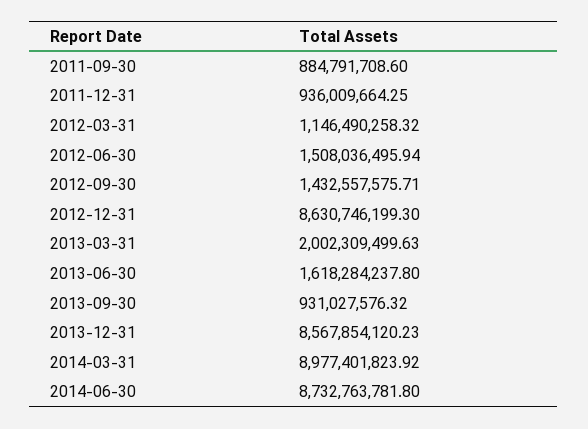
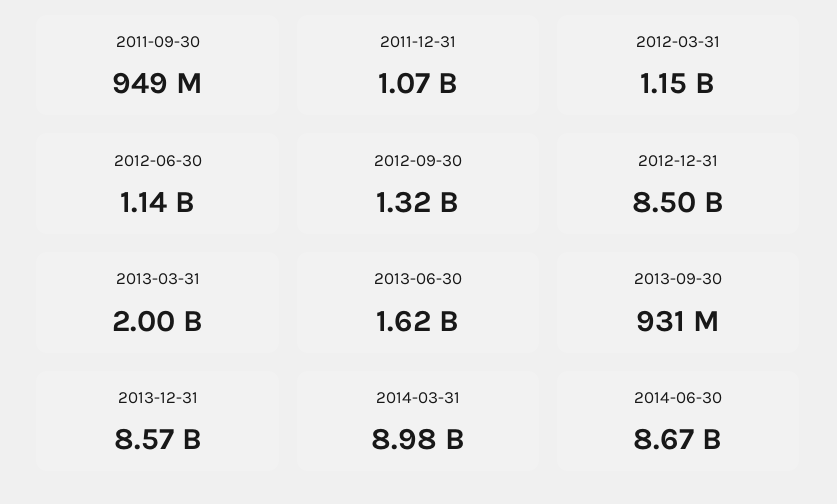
  {
-   "2011-09-30": 884791708.6,
+   "2011-09-30": 949000000,
-   "2011-12-31": 936009664.25,
+   "2011-12-31": 1070000000,
    "2012-03-31": 1146490258.32,
-   "2012-06-30": 1508036495.94,
+   "2012-06-30": 1140000000,
-   "2012-09-30": 1432557575.71,
+   "2012-09-30": 1320000000,
-   "2012-12-31": 8630746199.3,
+   "2012-12-31": 8500000000,
    "2013-03-31": 2002309499.63,
    "2013-06-30": 1618284237.8,
    "2013-09-30": 931027576.32,
    "2013-12-31": 8567854120.23,
    "2014-03-31": 8977401823.92,
-   "2014-06-30": 8732763781.8
+   "2014-06-30": 8670000000
  }

